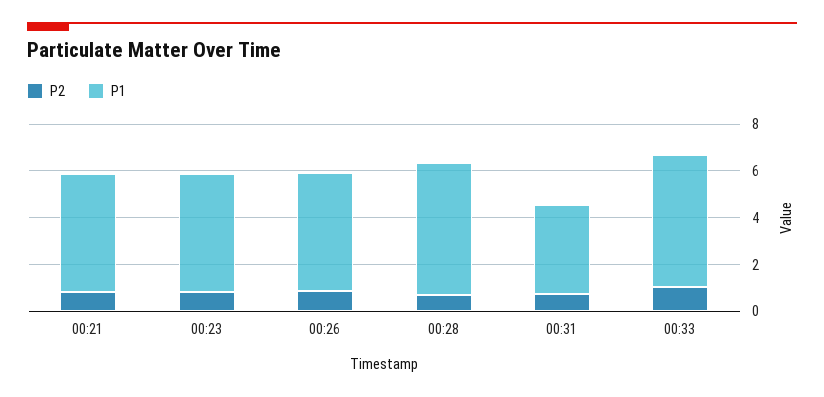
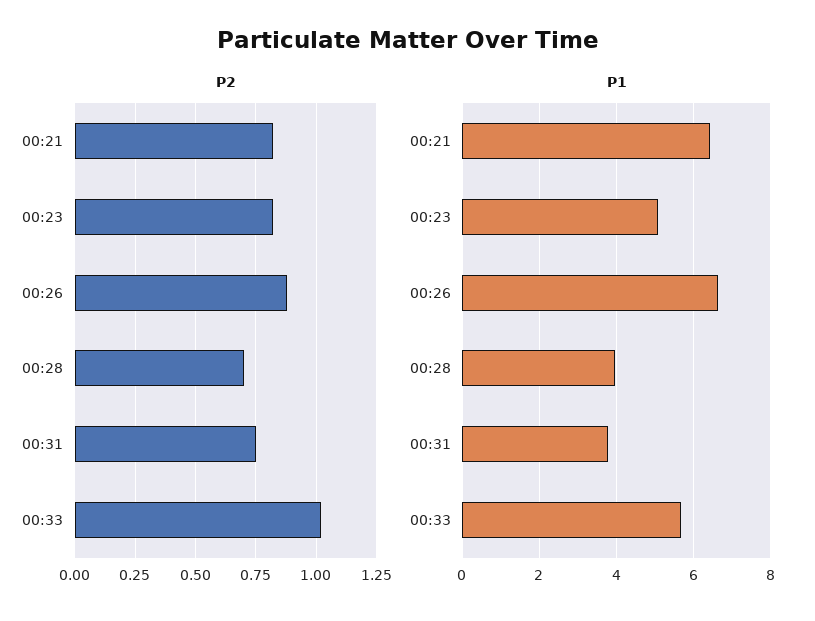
  {
    "P2": {
      "00:21": 0.8,
      "00:23": 0.8,
      "00:26": 0.9,
      "00:28": 0.7,
      "00:31": 0.75,
      "00:33": 1
    },
    "P1": {
-     "00:21": 5,
+     "00:21": 6.4,
      "00:23": 5,
-     "00:26": 5,
+     "00:26": 6.6,
-     "00:28": 5.5,
+     "00:28": 4,
      "00:31": 3.8,
      "00:33": 5.6
    }
  }

